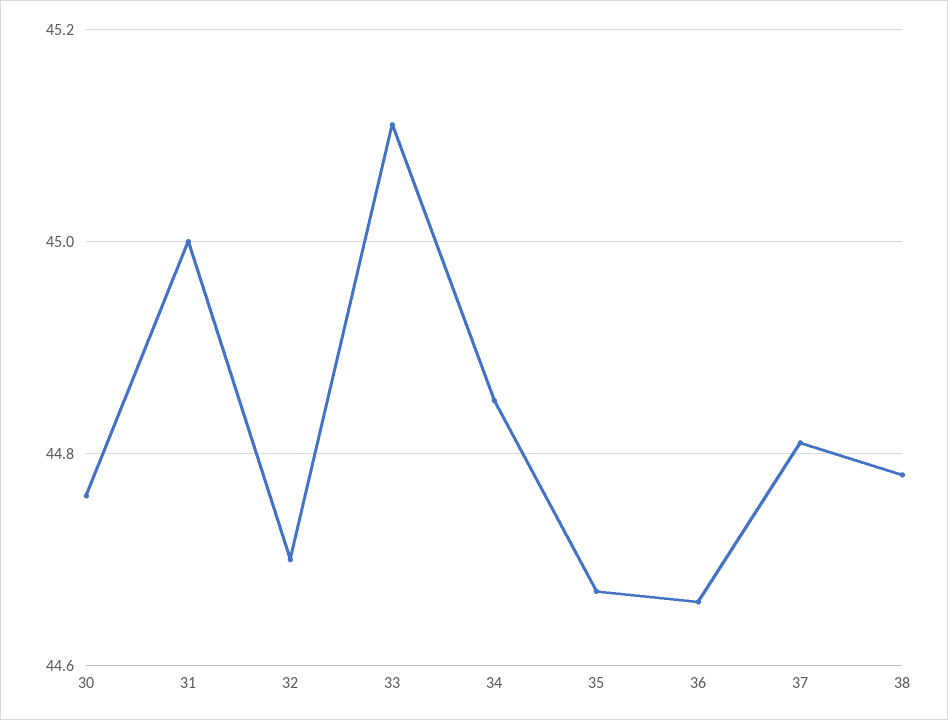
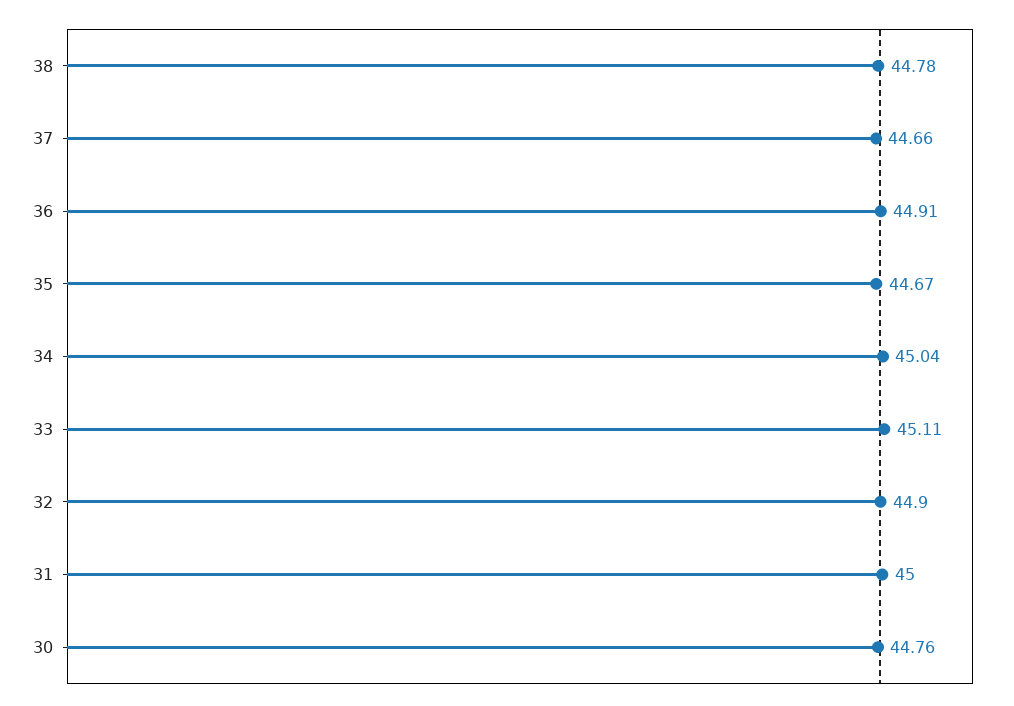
  {
    "30": 44.76,
    "31": 45,
-   "32": 44.7,
+   "32": 44.9,
    "33": 45.11,
-   "34": 44.85,
+   "34": 45.04,
    "35": 44.67,
-   "36": 44.65,
+   "36": 44.91,
-   "37": 44.8,
+   "37": 44.66,
    "38": 44.78
  }

